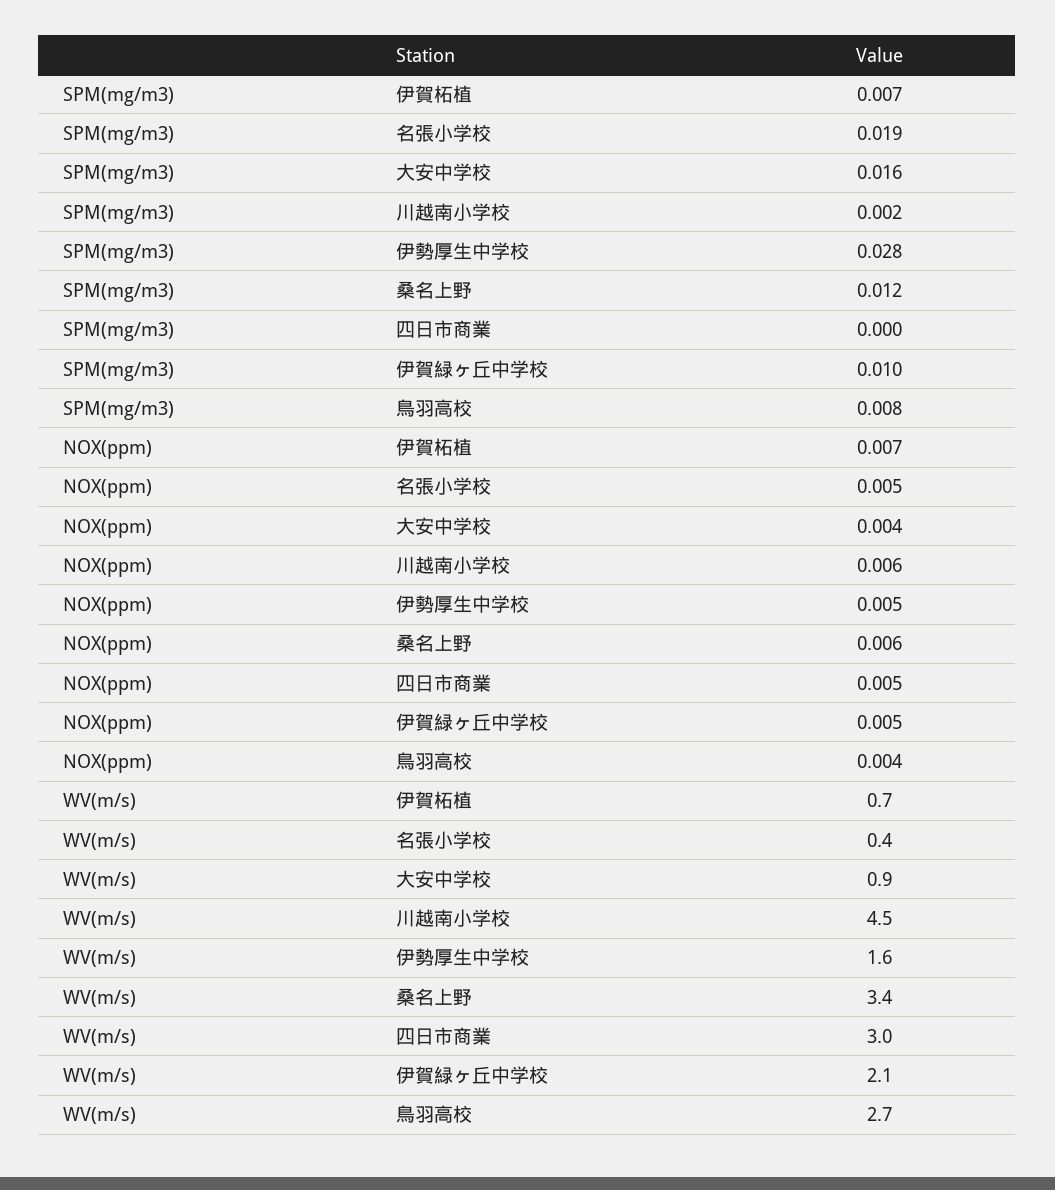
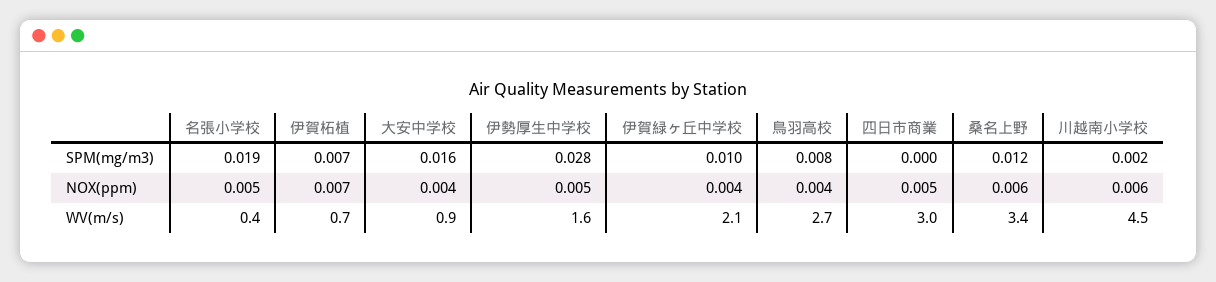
  {
    "SPM(mg/m3)": {
      "伊賀柘植": 0.007,
      "名張小学校": 0.019,
      "大安中学校": 0.016,
      "川越南小学校": 0.002,
      "伊勢厚生中学校": 0.028,
      "桑名上野": 0.012,
      "四日市商業": 0,
      "伊賀緑ヶ丘中学校": 0.01,
      "鳥羽高校": 0.008
    },
    "NOX(ppm)": {
      "伊賀柘植": 0.007,
      "名張小学校": 0.005,
      "大安中学校": 0.004,
      "川越南小学校": 0.006,
      "伊勢厚生中学校": 0.005,
      "桑名上野": 0.006,
      "四日市商業": 0.005,
-     "伊賀緑ヶ丘中学校": 0.005,
+     "伊賀緑ヶ丘中学校": 0.004,
      "鳥羽高校": 0.004
    },
    "WV(m/s)": {
      "伊賀柘植": 0.7,
      "名張小学校": 0.4,
      "大安中学校": 0.9,
      "川越南小学校": 4.5,
      "伊勢厚生中学校": 1.6,
      "桑名上野": 3.4,
      "四日市商業": 3,
      "伊賀緑ヶ丘中学校": 2.1,
      "鳥羽高校": 2.7
    }
  }

